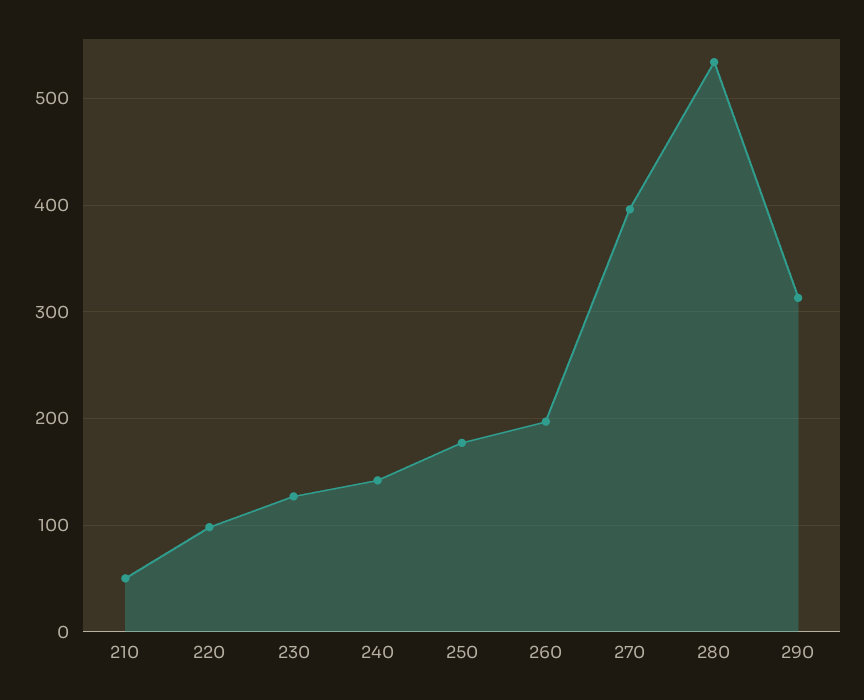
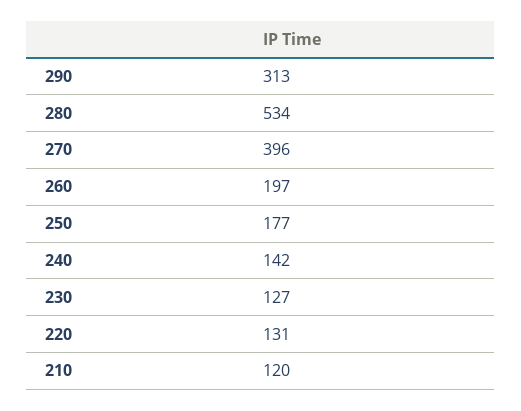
  {
-   "210": 50,
+   "210": 120,
-   "220": 100,
+   "220": 131,
    "230": 127,
    "240": 142,
    "250": 177,
    "260": 197,
    "270": 396,
    "280": 534,
    "290": 313
  }

